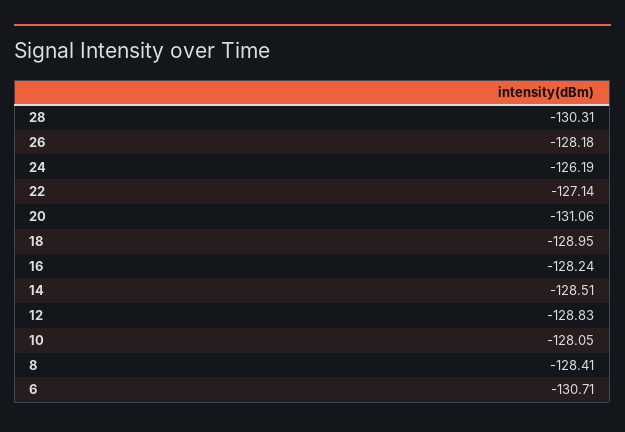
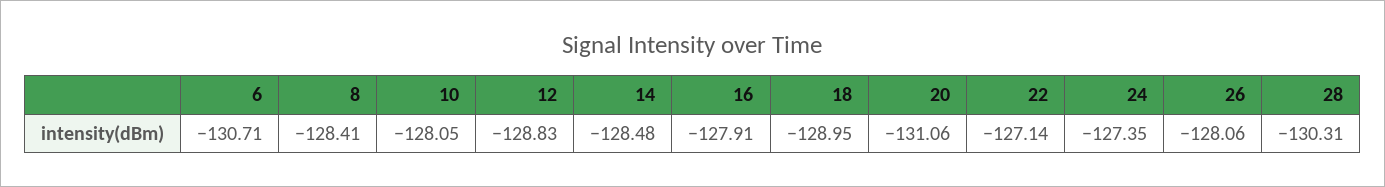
  {
    "28": -130.31,
-   "26": -128.18,
+   "26": -128.06,
-   "24": -126.19,
+   "24": -127.35,
    "22": -127.14,
    "20": -131.06,
    "18": -128.95,
-   "16": -128.24,
+   "16": -127.91,
-   "14": -128.51,
+   "14": -128.48,
    "12": -128.83,
    "10": -128.05,
    "8": -128.41,
    "6": -130.71
  }

